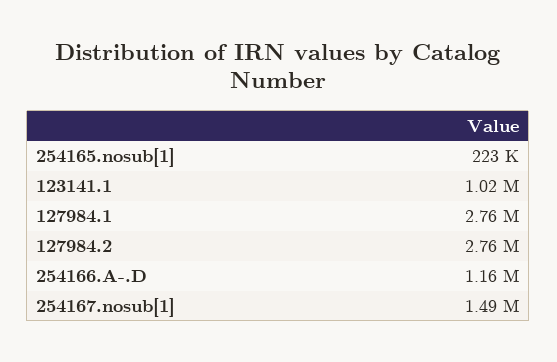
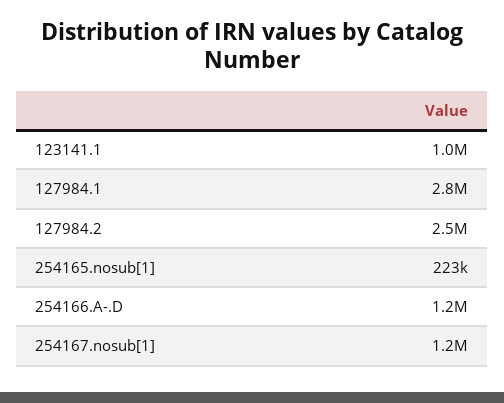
  {
    "254165.nosub[1]": 223000,
    "123141.1": 1020000,
    "127984.1": 2760000,
-   "127984.2": 2760000,
+   "127984.2": 2500000,
    "254166.A-.D": 1160000,
-   "254167.nosub[1]": 1490000
+   "254167.nosub[1]": 1200000
  }

